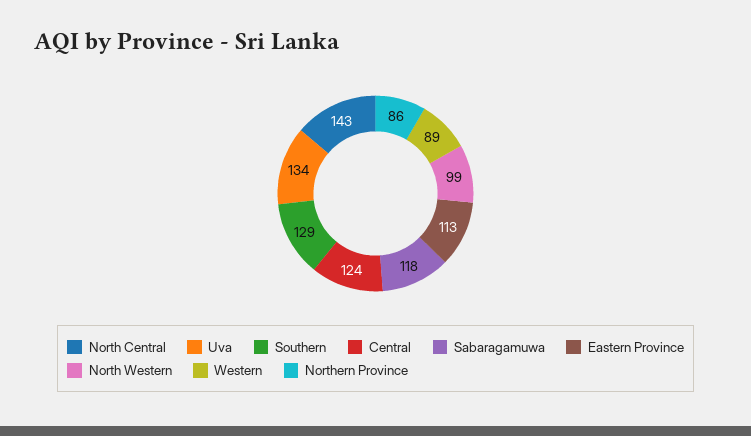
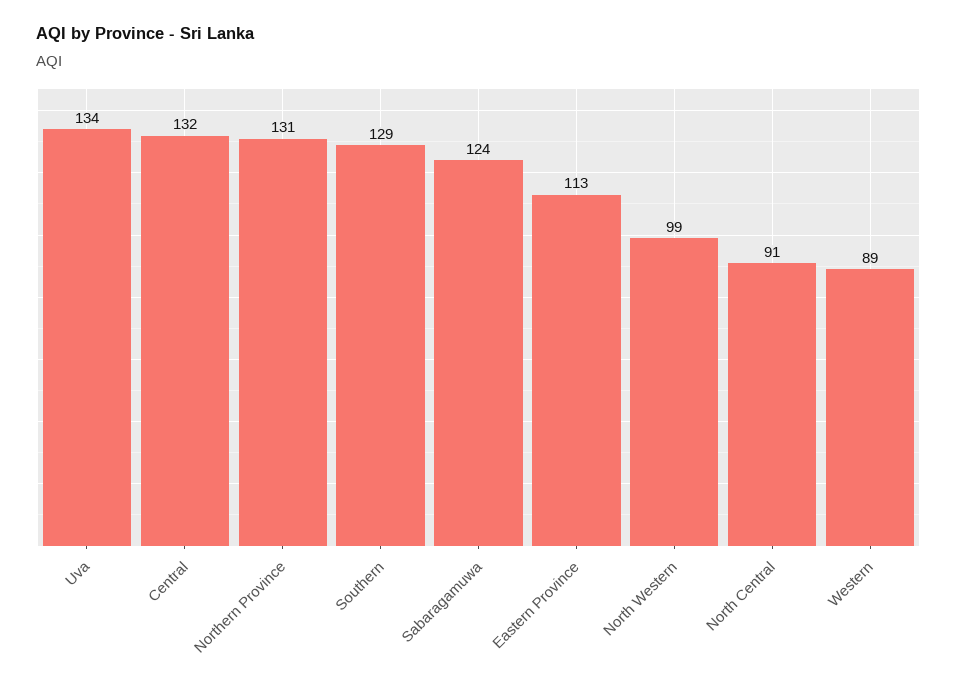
  {
-   "North Central": 143,
+   "North Central": 91,
    "Uva": 134,
    "Southern": 129,
-   "Central": 124,
+   "Central": 132,
-   "Sabaragamuwa": 118,
+   "Sabaragamuwa": 124,
    "Eastern Province": 113,
    "North Western": 99,
    "Western": 89,
-   "Northern Province": 86
+   "Northern Province": 131
  }

